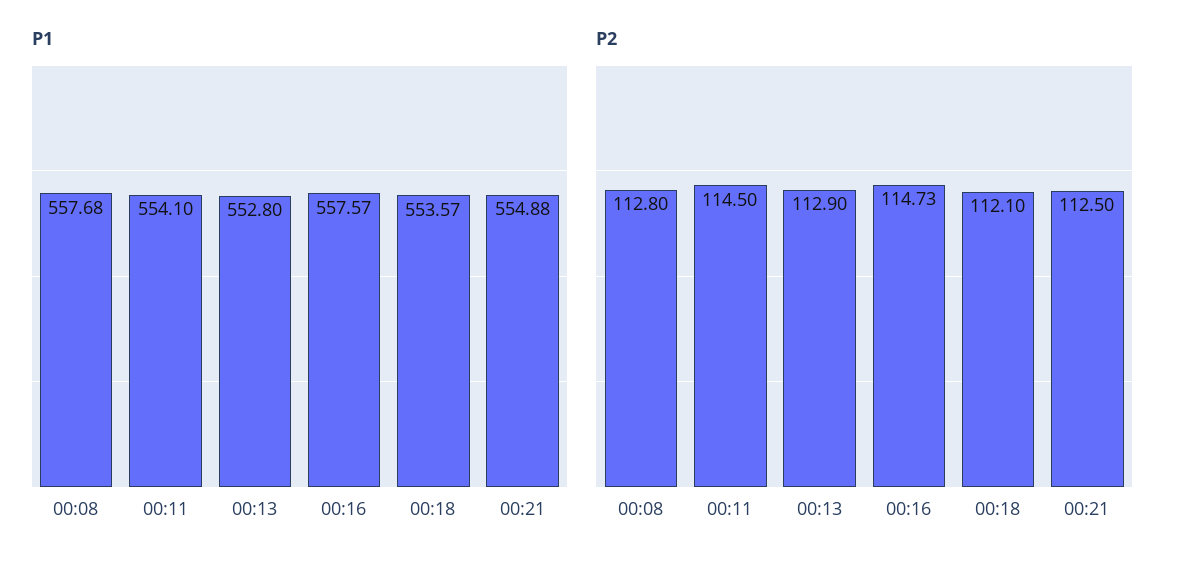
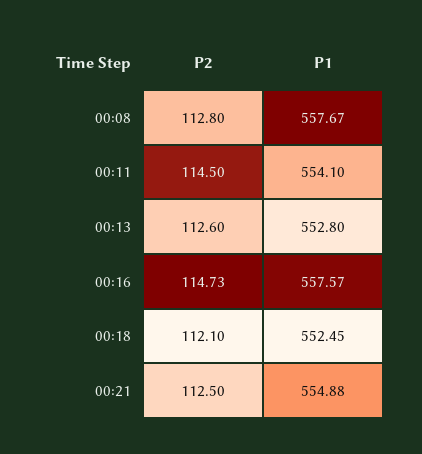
  {
    "P1": {
-     "00:08": 557.68,
+     "00:08": 557.67,
      "00:11": 554.1,
      "00:13": 552.8,
      "00:16": 557.57,
-     "00:18": 553.57,
+     "00:18": 552.45,
      "00:21": 554.88
    },
    "P2": {
      "00:08": 112.8,
      "00:11": 114.5,
-     "00:13": 112.9,
+     "00:13": 112.6,
      "00:16": 114.73,
      "00:18": 112.1,
      "00:21": 112.5
    }
  }

